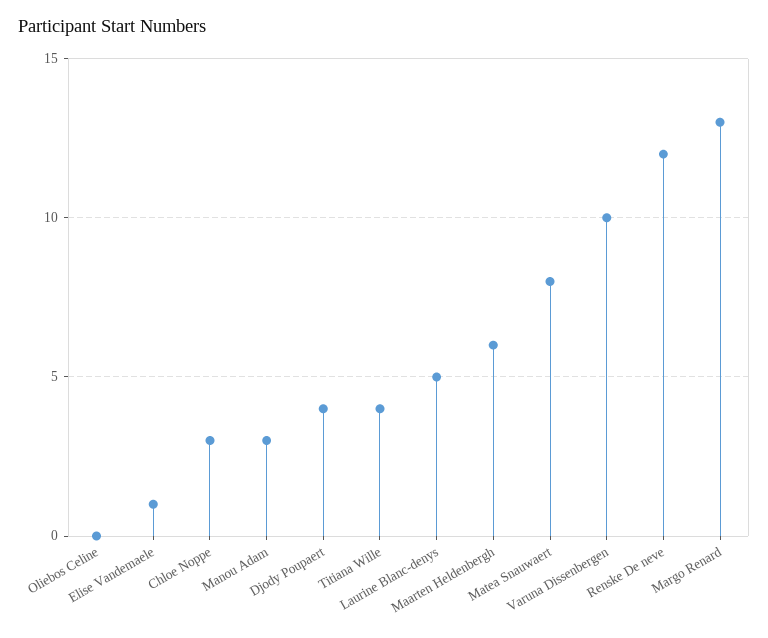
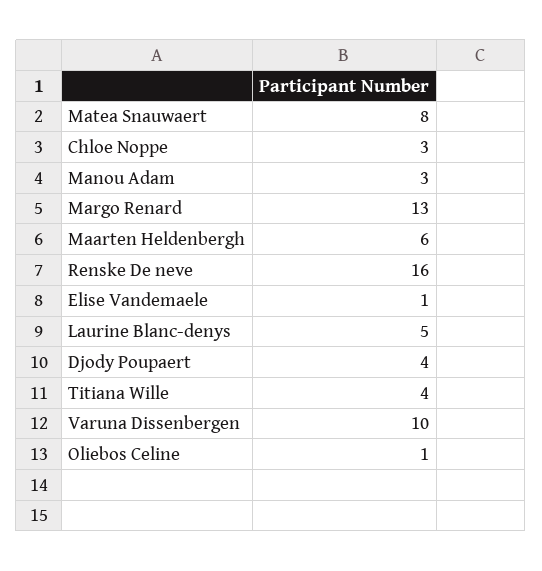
  {
-   "Oliebos Celine": 0,
+   "Oliebos Celine": 1,
    "Elise Vandemaele": 1,
    "Chloe Noppe": 3,
    "Manou Adam": 3,
    "Djody Poupaert": 4,
    "Titiana Wille": 4,
    "Laurine Blanc-denys": 5,
    "Maarten Heldenbergh": 6,
    "Matea Snauwaert": 8,
    "Varuna Dissenbergen": 10,
-   "Renske De neve": 12,
+   "Renske De neve": 16,
    "Margo Renard": 13
  }

